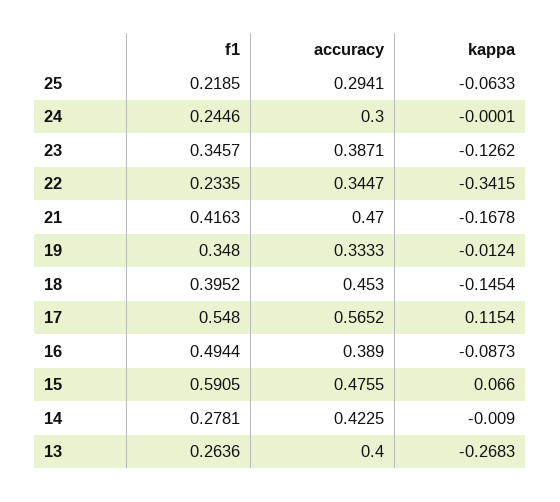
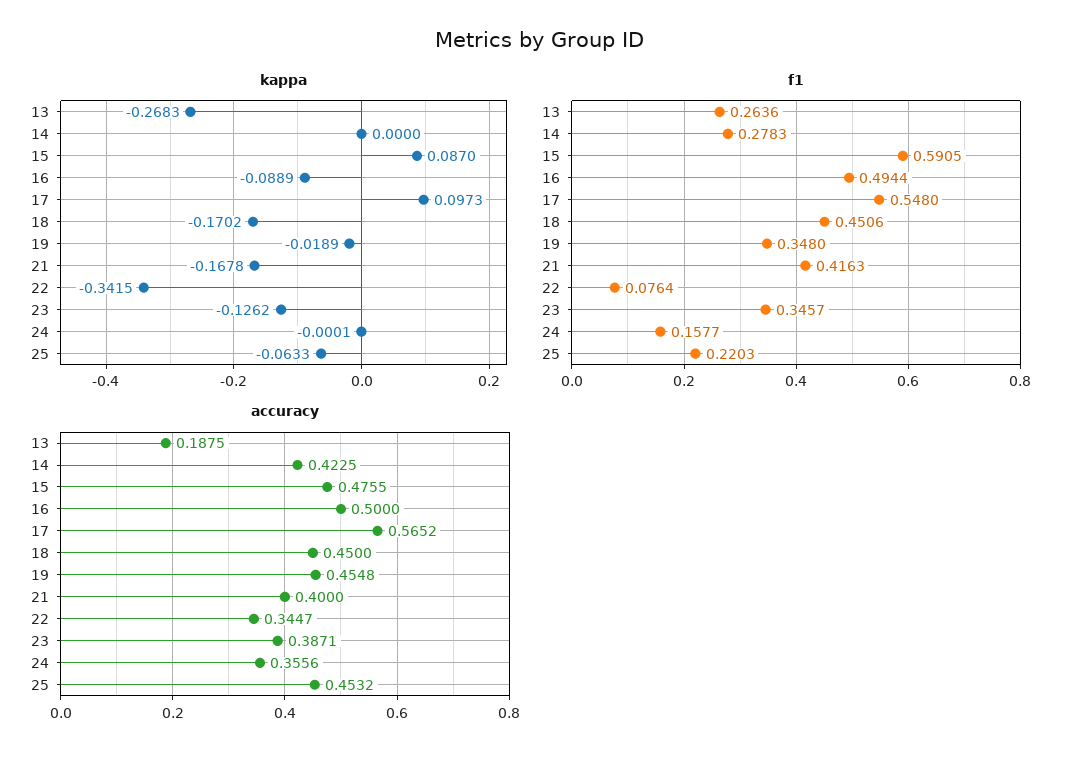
  {
    "f1": {
-     "25": 0.2185,
+     "25": 0.2203,
-     "24": 0.2446,
+     "24": 0.1577,
      "23": 0.3457,
-     "22": 0.2335,
+     "22": 0.0764,
      "21": 0.4163,
      "19": 0.348,
-     "18": 0.3952,
+     "18": 0.4506,
      "17": 0.548,
      "16": 0.4944,
      "15": 0.5905,
-     "14": 0.2781,
+     "14": 0.2783,
      "13": 0.2636
    },
    "accuracy": {
-     "25": 0.2941,
+     "25": 0.4532,
-     "24": 0.3,
+     "24": 0.3556,
      "23": 0.3871,
      "22": 0.3447,
-     "21": 0.47,
+     "21": 0.4,
-     "19": 0.3333,
+     "19": 0.4548,
-     "18": 0.453,
+     "18": 0.45,
      "17": 0.5652,
-     "16": 0.389,
+     "16": 0.5,
      "15": 0.4755,
      "14": 0.4225,
-     "13": 0.4
+     "13": 0.1875
    },
    "kappa": {
      "25": -0.0633,
      "24": -0.0001,
      "23": -0.1262,
      "22": -0.3415,
      "21": -0.1678,
-     "19": -0.0124,
+     "19": -0.0189,
-     "18": -0.1454,
+     "18": -0.1702,
-     "17": 0.1154,
+     "17": 0.0973,
-     "16": -0.0873,
+     "16": -0.0889,
-     "15": 0.066,
+     "15": 0.087,
-     "14": -0.009,
+     "14": 0,
      "13": -0.2683
    }
  }

